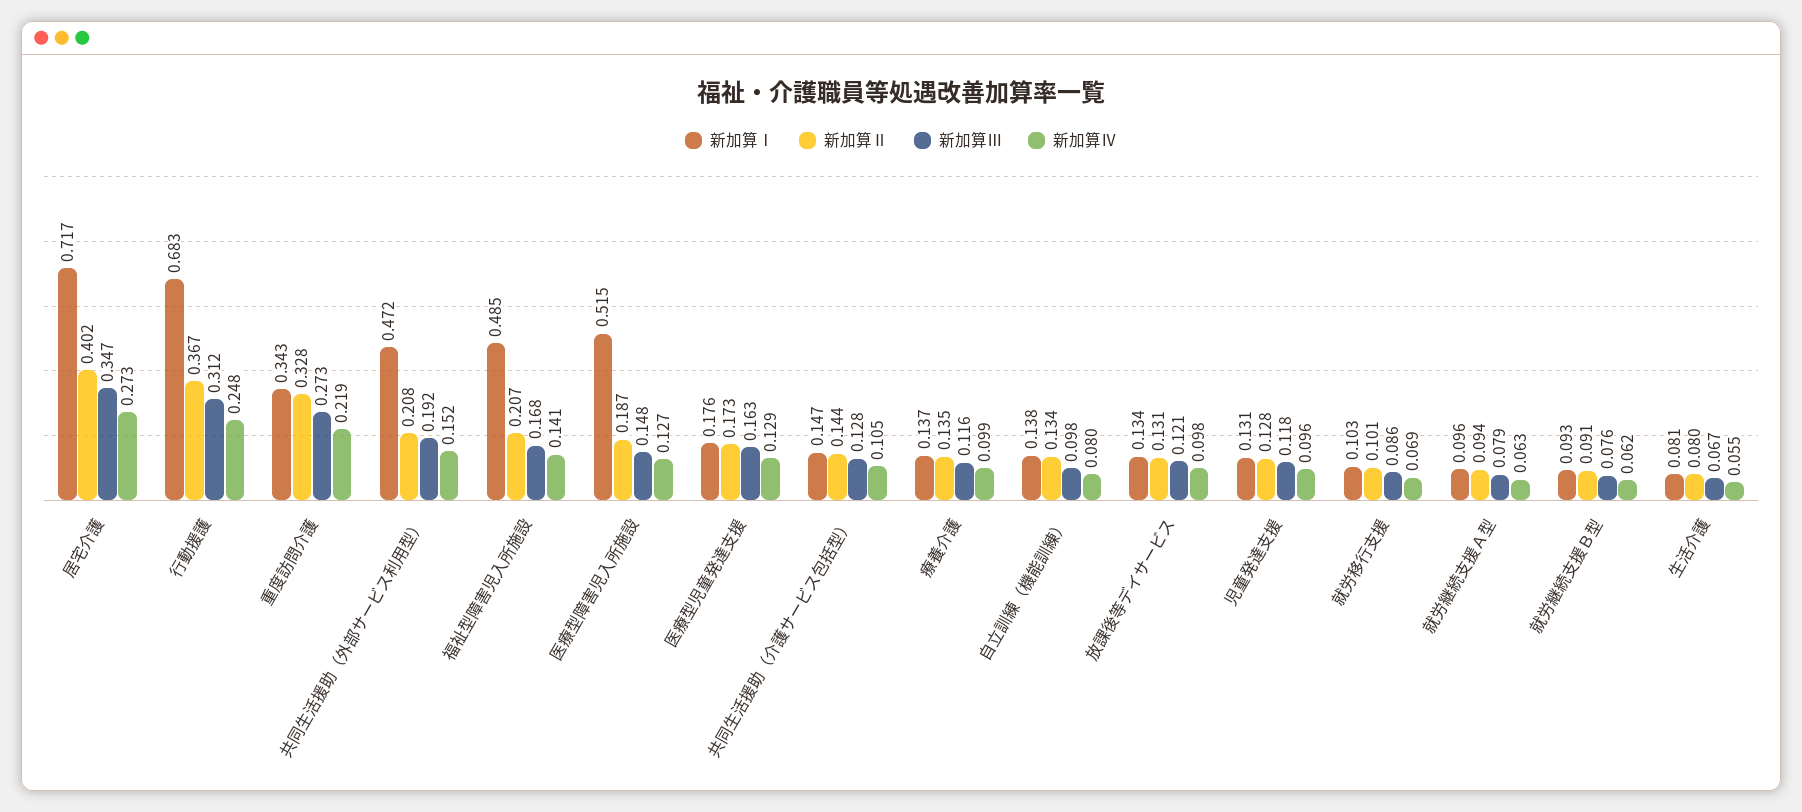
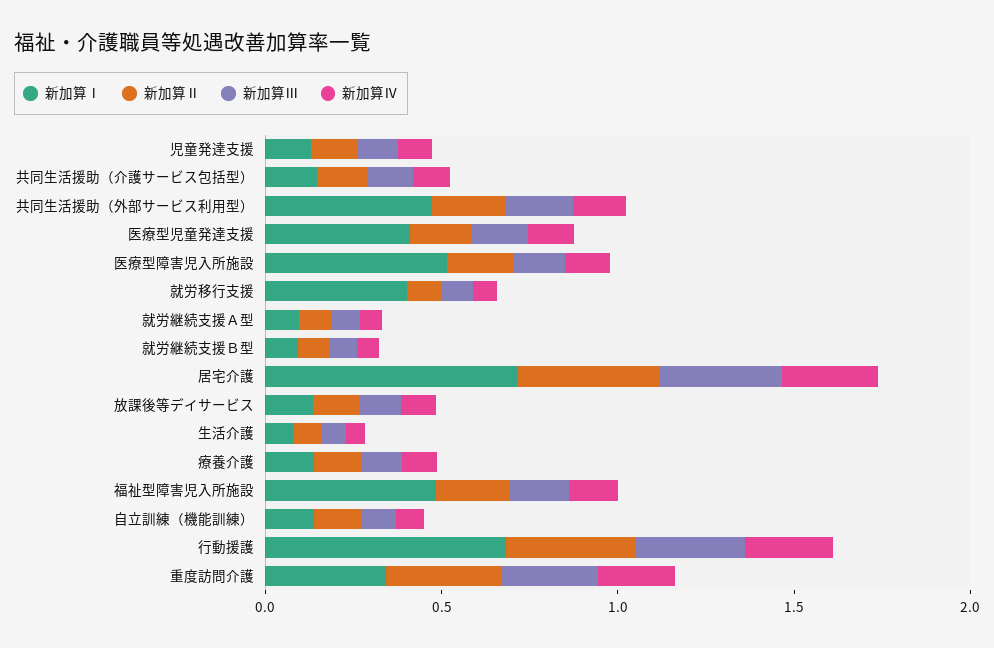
  {
    "新加算Ⅰ": {
      "居宅介護": 0.717,
      "行動援護": 0.683,
      "重度訪問介護": 0.343,
      "共同生活援助（外部サービス利用型）": 0.472,
      "福祉型障害児入所施設": 0.485,
      "医療型障害児入所施設": 0.515,
-     "医療型児童発達支援": 0.176,
+     "医療型児童発達支援": 0.4,
      "共同生活援助（介護サービス包括型）": 0.147,
      "療養介護": 0.137,
      "自立訓練（機能訓練）": 0.138,
      "放課後等デイサービス": 0.134,
      "児童発達支援": 0.131,
-     "就労移行支援": 0.103,
+     "就労移行支援": 0.4,
      "就労継続支援Ａ型": 0.096,
      "就労継続支援Ｂ型": 0.093,
      "生活介護": 0.081
    },
    "新加算Ⅱ": {
      "居宅介護": 0.402,
      "行動援護": 0.367,
      "重度訪問介護": 0.328,
      "共同生活援助（外部サービス利用型）": 0.208,
      "福祉型障害児入所施設": 0.207,
      "医療型障害児入所施設": 0.187,
      "医療型児童発達支援": 0.173,
      "共同生活援助（介護サービス包括型）": 0.144,
      "療養介護": 0.135,
      "自立訓練（機能訓練）": 0.134,
      "放課後等デイサービス": 0.131,
      "児童発達支援": 0.128,
      "就労移行支援": 0.101,
      "就労継続支援Ａ型": 0.094,
      "就労継続支援Ｂ型": 0.091,
      "生活介護": 0.08
    },
    "新加算Ⅲ": {
      "居宅介護": 0.347,
      "行動援護": 0.312,
      "重度訪問介護": 0.273,
      "共同生活援助（外部サービス利用型）": 0.192,
      "福祉型障害児入所施設": 0.168,
      "医療型障害児入所施設": 0.148,
      "医療型児童発達支援": 0.163,
      "共同生活援助（介護サービス包括型）": 0.128,
      "療養介護": 0.116,
      "自立訓練（機能訓練）": 0.098,
      "放課後等デイサービス": 0.121,
      "児童発達支援": 0.118,
      "就労移行支援": 0.086,
      "就労継続支援Ａ型": 0.079,
      "就労継続支援Ｂ型": 0.076,
      "生活介護": 0.067
    },
    "新加算Ⅳ": {
      "居宅介護": 0.273,
      "行動援護": 0.248,
      "重度訪問介護": 0.219,
      "共同生活援助（外部サービス利用型）": 0.152,
      "福祉型障害児入所施設": 0.141,
      "医療型障害児入所施設": 0.127,
      "医療型児童発達支援": 0.129,
      "共同生活援助（介護サービス包括型）": 0.105,
      "療養介護": 0.099,
      "自立訓練（機能訓練）": 0.08,
      "放課後等デイサービス": 0.098,
      "児童発達支援": 0.096,
      "就労移行支援": 0.069,
      "就労継続支援Ａ型": 0.063,
      "就労継続支援Ｂ型": 0.062,
      "生活介護": 0.055
    }
  }

